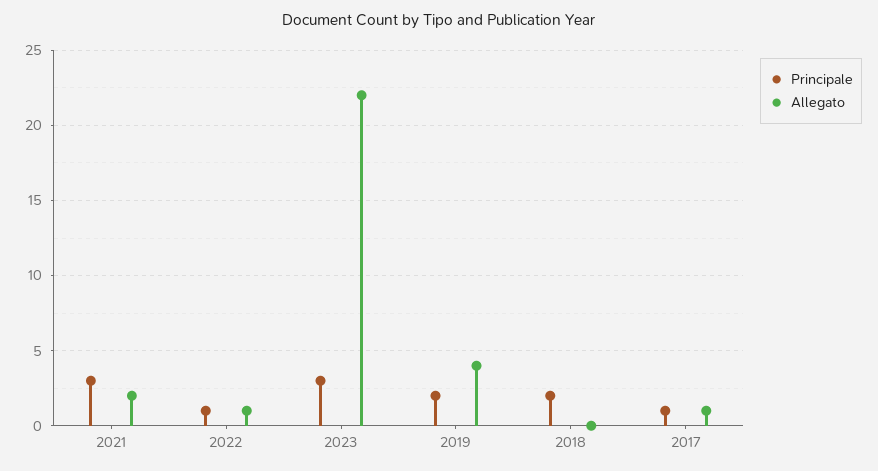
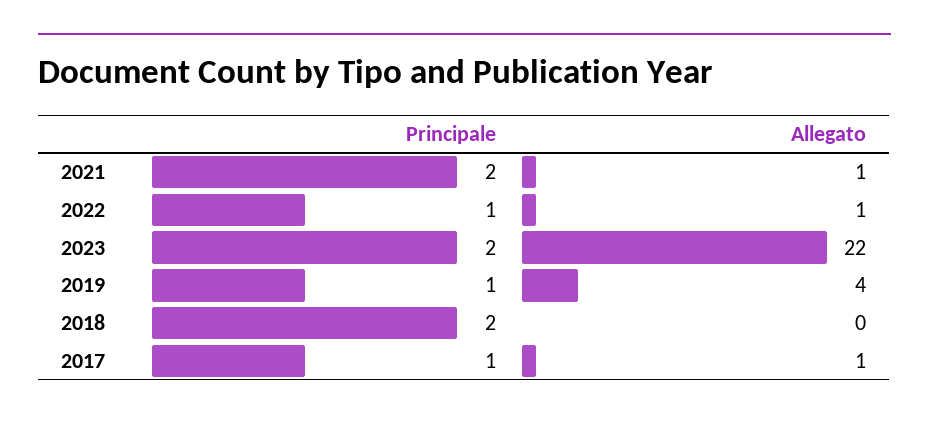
  {
    "Principale": {
-     "2021": 3,
+     "2021": 2,
      "2022": 1,
-     "2023": 3,
+     "2023": 2,
-     "2019": 2,
+     "2019": 1,
      "2018": 2,
      "2017": 1
    },
    "Allegato": {
-     "2021": 2,
+     "2021": 1,
      "2022": 1,
      "2023": 22,
      "2019": 4,
      "2018": 0,
      "2017": 1
    }
  }

